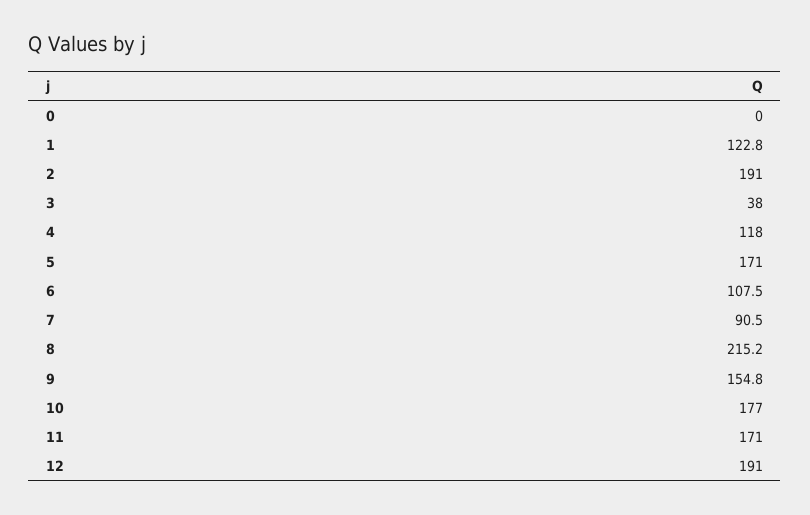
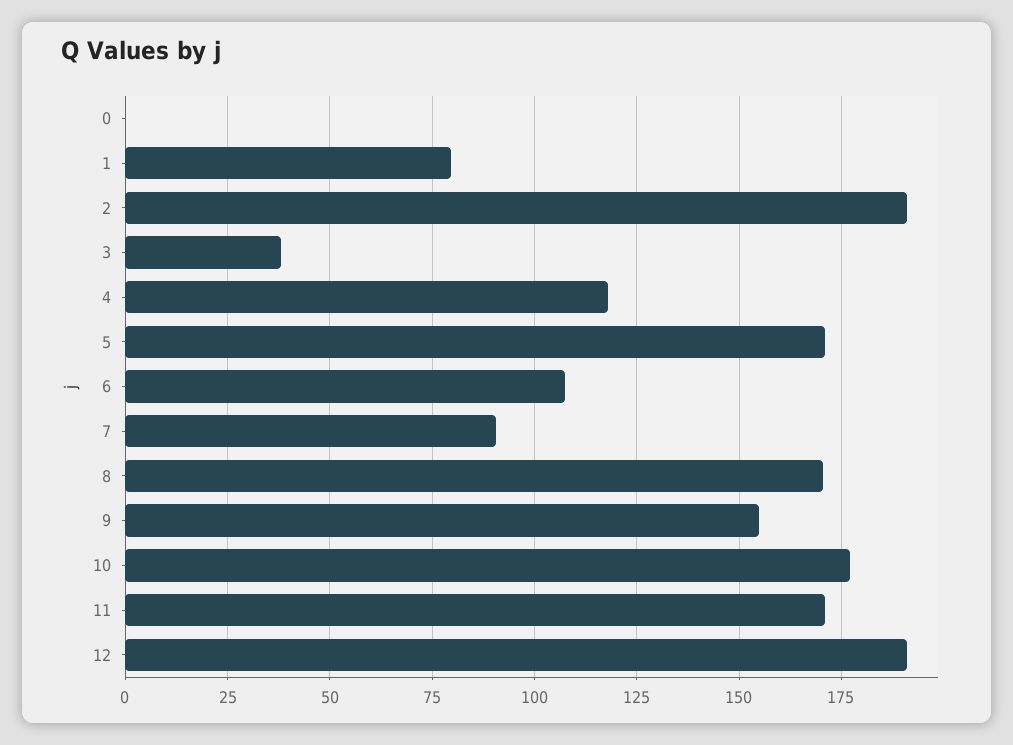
  {
    "0": 0,
-   "1": 122.8,
+   "1": 80,
    "2": 191,
    "3": 38,
    "4": 118,
    "5": 171,
    "6": 107.5,
    "7": 90.5,
-   "8": 215.2,
+   "8": 170,
    "9": 154.8,
    "10": 177,
    "11": 171,
    "12": 191
  }

